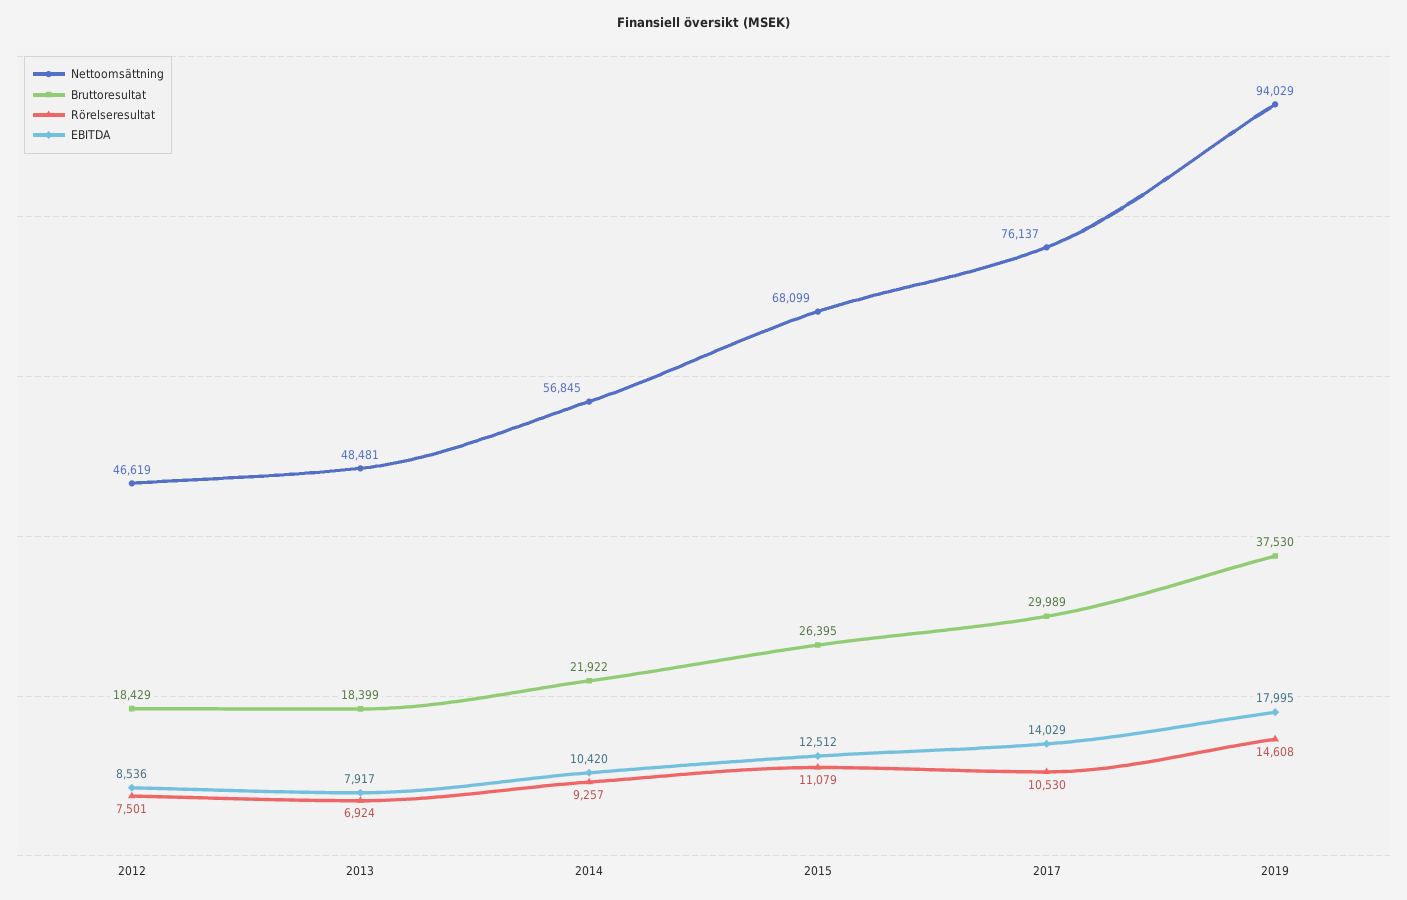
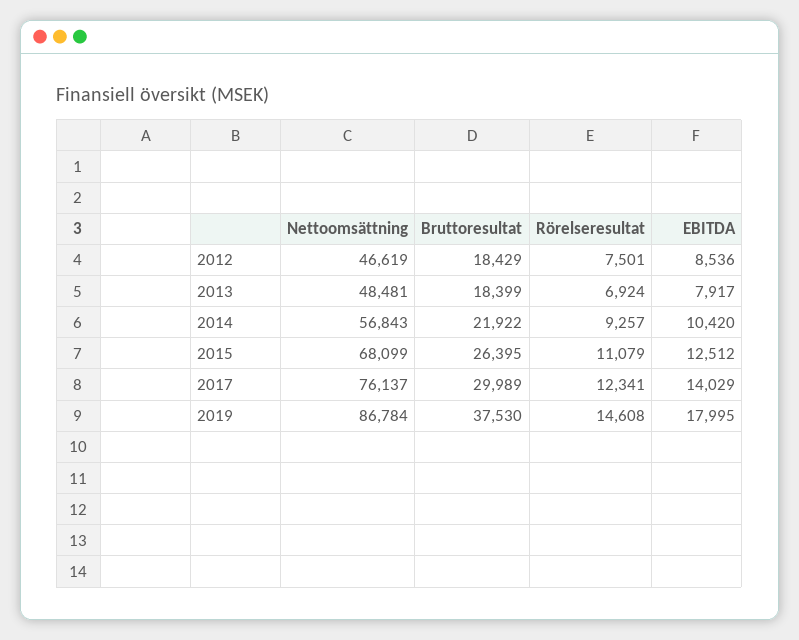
  {
    "Nettoomsättning": {
      "2012": 46619,
      "2013": 48481,
-     "2014": 56845,
+     "2014": 56843,
      "2015": 68099,
      "2017": 76137,
-     "2019": 94029
+     "2019": 86784
    },
    "Bruttoresultat": {
      "2012": 18429,
      "2013": 18399,
      "2014": 21922,
      "2015": 26395,
      "2017": 29989,
      "2019": 37530
    },
    "Rörelseresultat": {
      "2012": 7501,
      "2013": 6924,
      "2014": 9257,
      "2015": 11079,
-     "2017": 10530,
+     "2017": 12341,
      "2019": 14608
    },
    "EBITDA": {
      "2012": 8536,
      "2013": 7917,
      "2014": 10420,
      "2015": 12512,
      "2017": 14029,
      "2019": 17995
    }
  }

